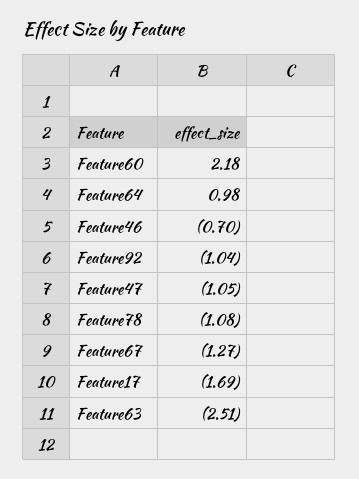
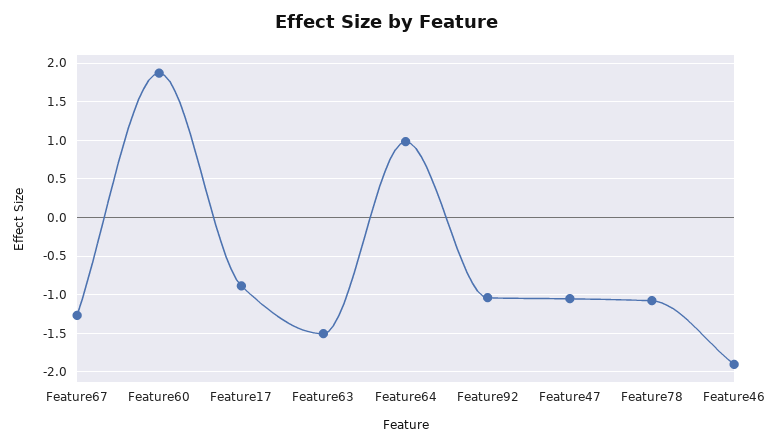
  {
-   "Feature60": 2.18,
+   "Feature60": 1.9,
    "Feature64": 0.98,
-   "Feature46": -0.7,
+   "Feature46": -1.9,
    "Feature92": -1.04,
    "Feature47": -1.05,
    "Feature78": -1.08,
    "Feature67": -1.27,
-   "Feature17": -1.69,
+   "Feature17": -0.9,
-   "Feature63": -2.51
+   "Feature63": -1.5
  }

